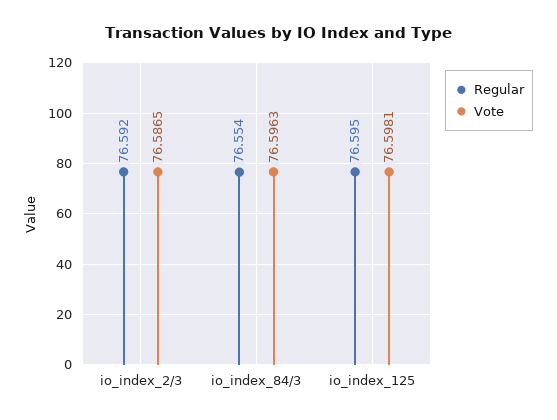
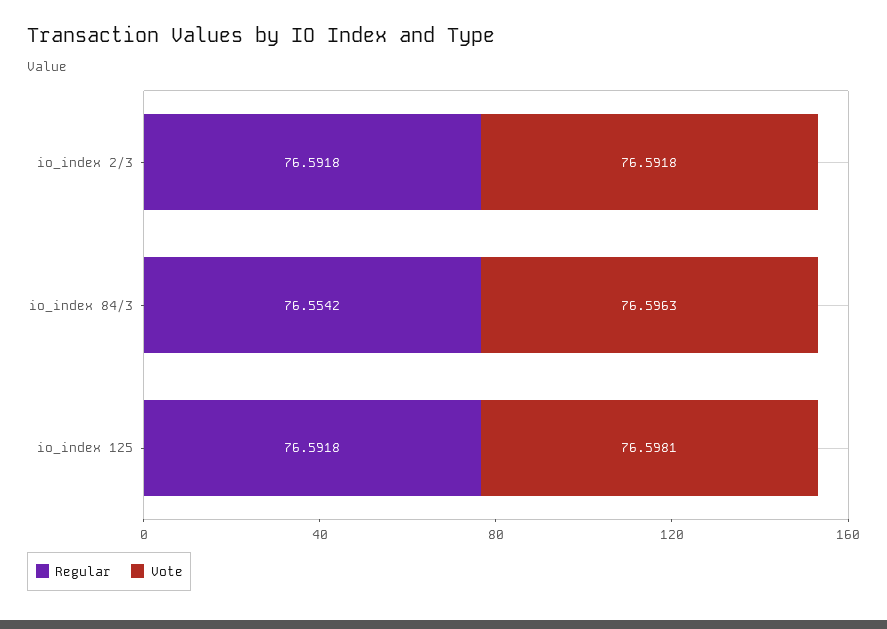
  {
    "Regular": {
      "io_index_2/3": 76.5918,
      "io_index_84/3": 76.5542,
-     "io_index_125": 76.595
+     "io_index_125": 76.5918
    },
    "Vote": {
-     "io_index_2/3": 76.5865,
+     "io_index_2/3": 76.5918,
      "io_index_84/3": 76.5963,
      "io_index_125": 76.5981
    }
  }

